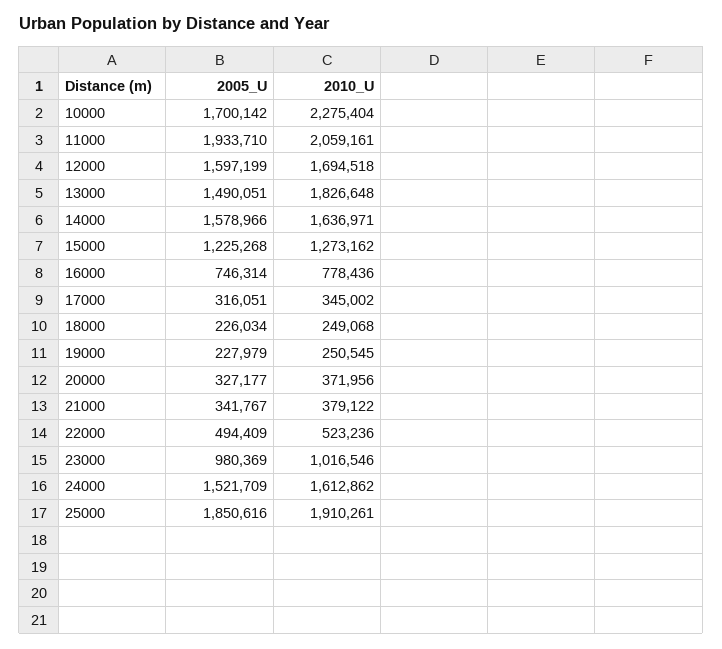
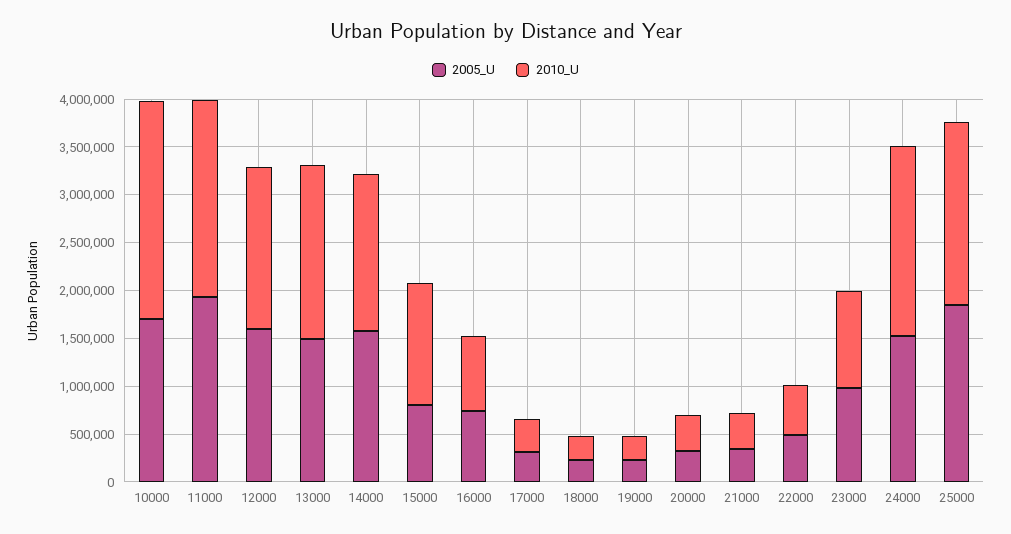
  {
    "2005_U": {
      "10000": 1700142,
      "11000": 1933710,
      "12000": 1597199,
      "13000": 1490051,
      "14000": 1578966,
-     "15000": 1225268,
+     "15000": 800000,
      "16000": 746314,
      "17000": 316051,
      "18000": 226034,
      "19000": 227979,
      "20000": 327177,
      "21000": 341767,
      "22000": 494409,
      "23000": 980369,
      "24000": 1521709,
      "25000": 1850616
    },
    "2010_U": {
      "10000": 2275404,
      "11000": 2059161,
      "12000": 1694518,
      "13000": 1826648,
      "14000": 1636971,
      "15000": 1273162,
      "16000": 778436,
      "17000": 345002,
      "18000": 249068,
      "19000": 250545,
      "20000": 371956,
      "21000": 379122,
      "22000": 523236,
      "23000": 1016546,
-     "24000": 1612862,
+     "24000": 2000000,
      "25000": 1910261
    }
  }

